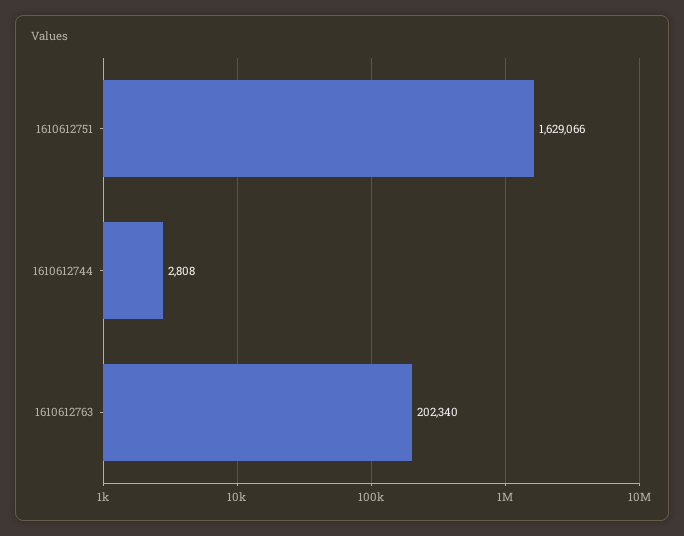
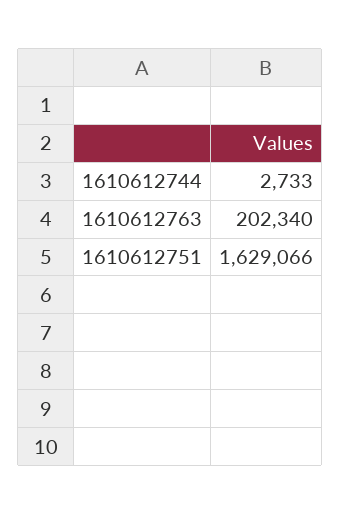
  {
    "1610612751": 1629066,
-   "1610612744": 2808,
+   "1610612744": 2733,
    "1610612763": 202340
  }

